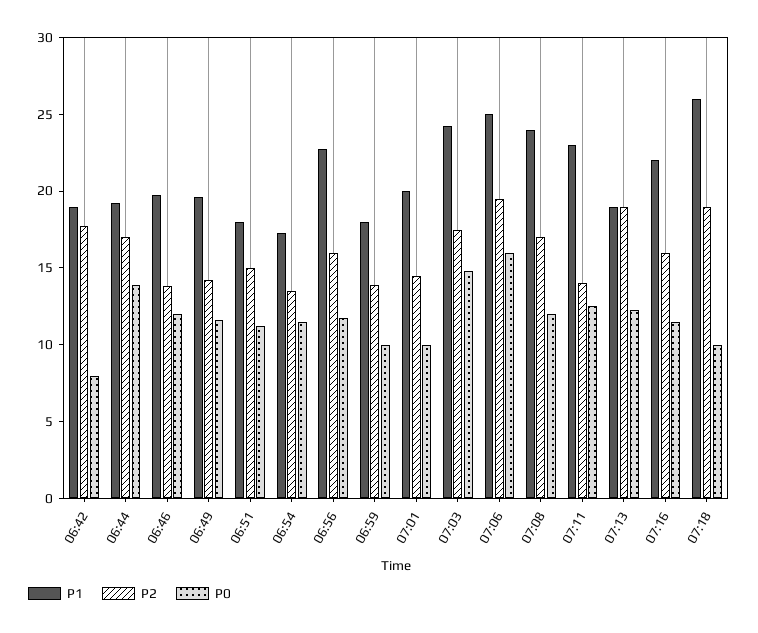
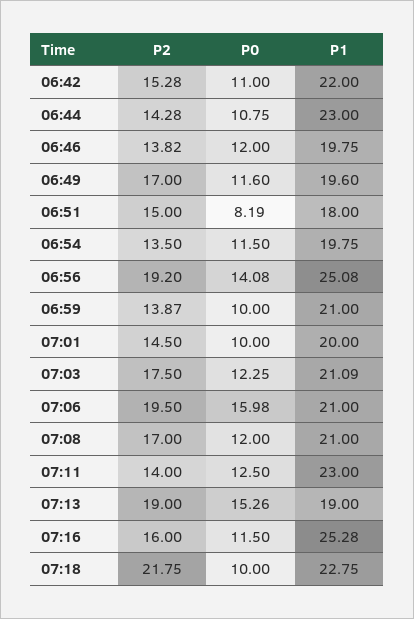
  {
    "P1": {
-     "06:42": 19,
+     "06:42": 22,
-     "06:44": 19,
+     "06:44": 23,
      "06:46": 19.75,
      "06:49": 19.6,
      "06:51": 18,
-     "06:54": 17,
+     "06:54": 19.75,
-     "06:56": 23,
+     "06:56": 25.08,
-     "06:59": 18,
+     "06:59": 21,
      "07:01": 20,
-     "07:03": 24,
+     "07:03": 21.09,
-     "07:06": 25,
+     "07:06": 21,
-     "07:08": 24,
+     "07:08": 21,
      "07:11": 23,
      "07:13": 19,
-     "07:16": 22,
+     "07:16": 25.28,
-     "07:18": 26
+     "07:18": 22.75
    },
    "P2": {
-     "06:42": 18,
+     "06:42": 15.28,
-     "06:44": 17,
+     "06:44": 14.28,
      "06:46": 13.82,
-     "06:49": 14,
+     "06:49": 17,
      "06:51": 15,
      "06:54": 13.5,
-     "06:56": 16,
+     "06:56": 19.2,
      "06:59": 13.87,
      "07:01": 14.5,
      "07:03": 17.5,
      "07:06": 19.5,
      "07:08": 17,
      "07:11": 14,
      "07:13": 19,
      "07:16": 16,
-     "07:18": 19
+     "07:18": 21.75
    },
    "P0": {
-     "06:42": 8,
+     "06:42": 11,
-     "06:44": 14,
+     "06:44": 10.75,
      "06:46": 12,
      "06:49": 11.6,
-     "06:51": 11,
+     "06:51": 8.19,
      "06:54": 11.5,
-     "06:56": 12,
+     "06:56": 14.08,
      "06:59": 10,
      "07:01": 10,
-     "07:03": 15,
+     "07:03": 12.25,
      "07:06": 15.98,
      "07:08": 12,
      "07:11": 12.5,
-     "07:13": 12,
+     "07:13": 15.26,
      "07:16": 11.5,
      "07:18": 10
    }
  }

